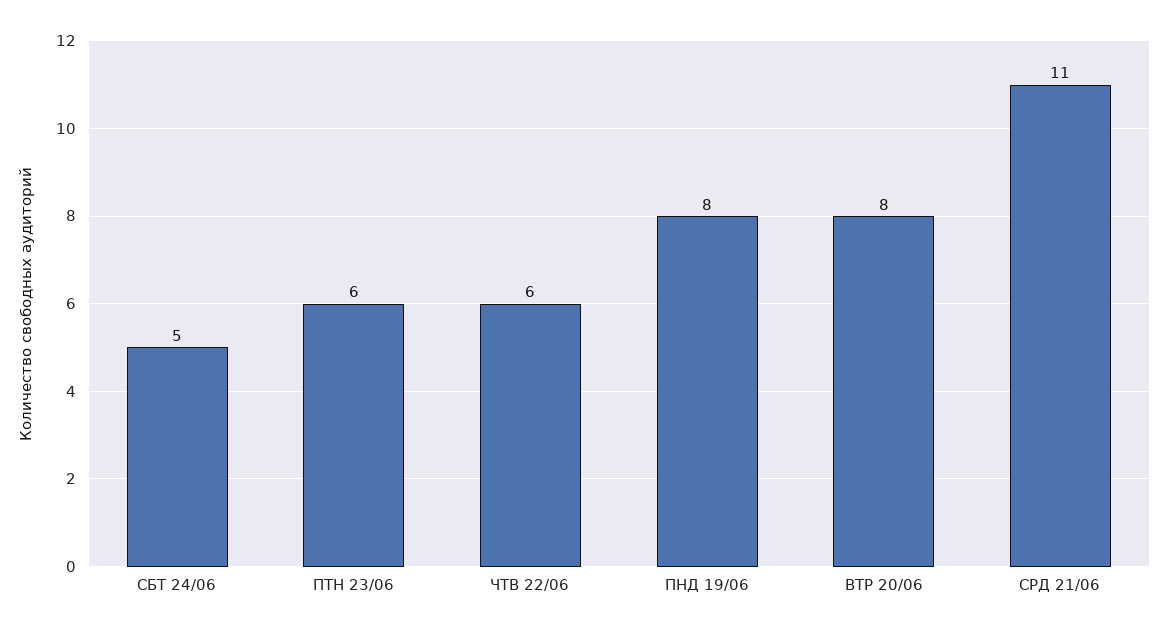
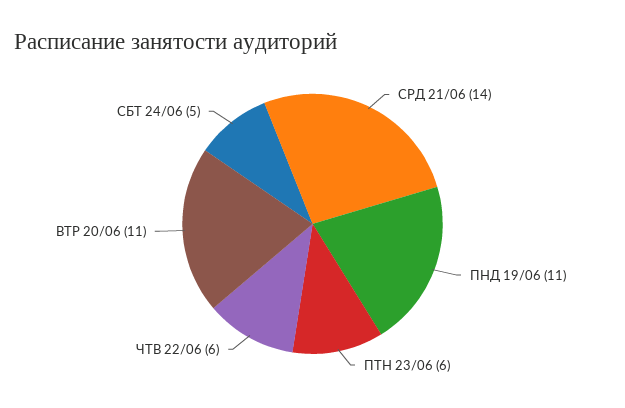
  {
    "СБТ 24/06": 5,
    "ПТН 23/06": 6,
    "ЧТВ 22/06": 6,
-   "ПНД 19/06": 8,
+   "ПНД 19/06": 11,
-   "ВТР 20/06": 8,
+   "ВТР 20/06": 11,
-   "СРД 21/06": 11
+   "СРД 21/06": 14
  }

